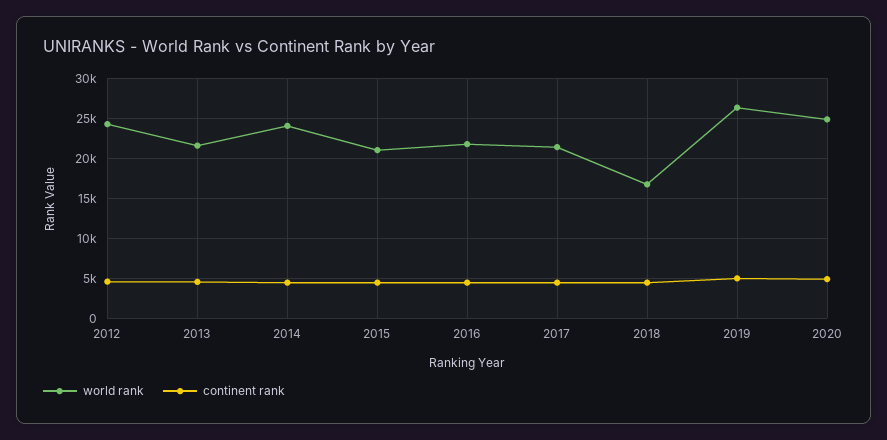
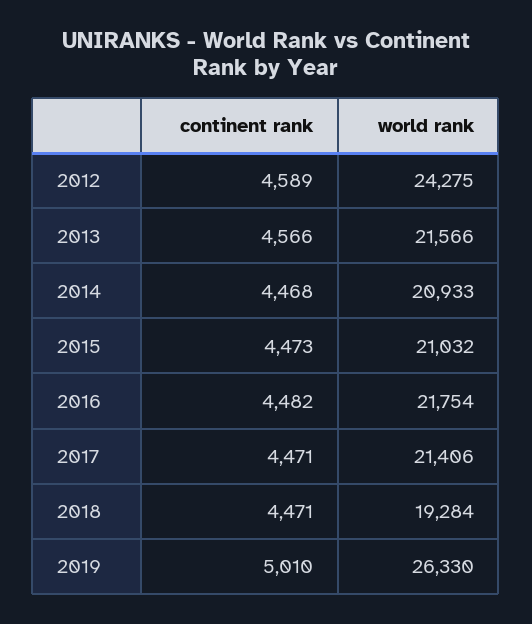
  {
    "world rank": {
      "2012": 24275,
      "2013": 21566,
-     "2014": 24000,
+     "2014": 20933,
      "2015": 21032,
      "2016": 21754,
      "2017": 21406,
-     "2018": 17000,
+     "2018": 19284,
-     "2019": 26330,
+     "2019": 26330
-     "2020": 25000
    },
    "continent rank": {
      "2012": 4589,
      "2013": 4566,
      "2014": 4468,
      "2015": 4473,
      "2016": 4482,
      "2017": 4471,
      "2018": 4471,
-     "2019": 5010,
+     "2019": 5010
-     "2020": 5000
    }
  }

